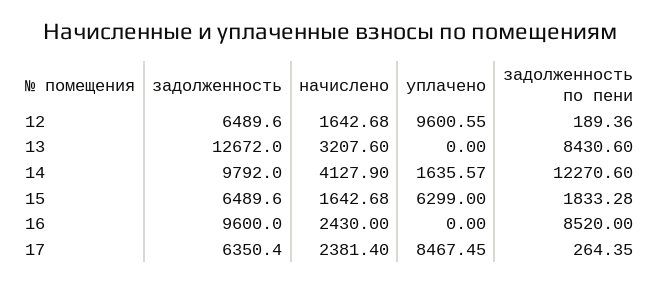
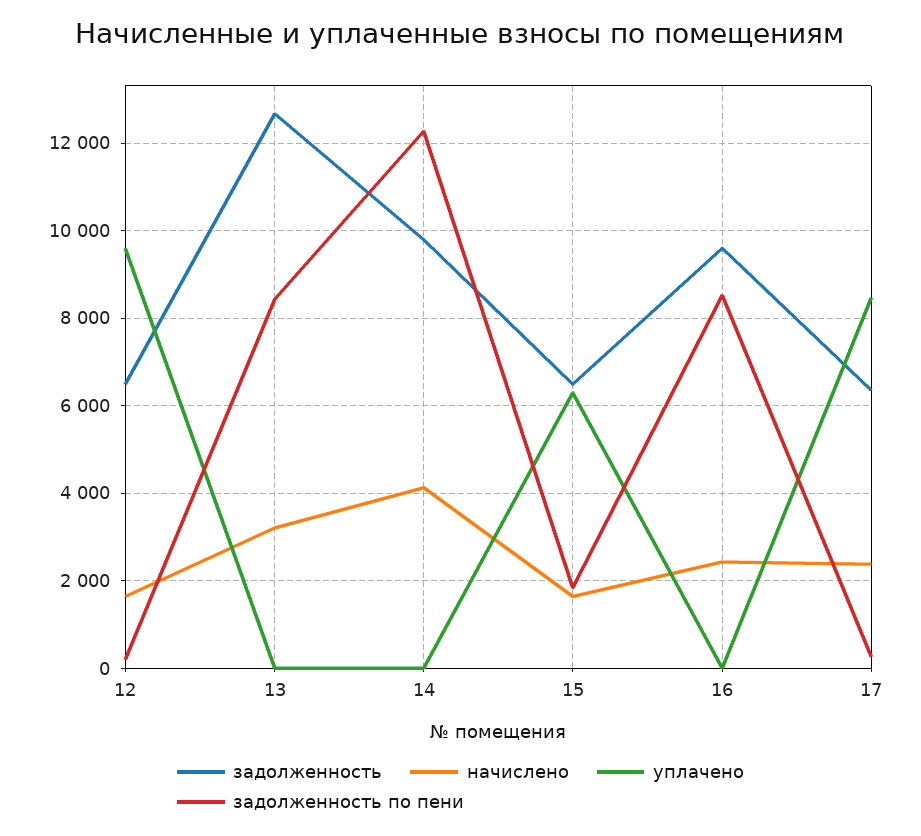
  {
    "задолженность": {
      "12": 6489.6,
      "13": 12672,
      "14": 9792,
      "15": 6489.6,
      "16": 9600,
      "17": 6350.4
    },
    "начислено": {
      "12": 1642.68,
      "13": 3207.6,
      "14": 4127.9,
      "15": 1642.68,
      "16": 2430,
      "17": 2381.4
    },
    "уплачено": {
      "12": 9600.55,
      "13": 0,
-     "14": 1635.57,
+     "14": 0,
      "15": 6299,
      "16": 0,
      "17": 8467.45
    },
    "задолженность по пени": {
      "12": 189.36,
      "13": 8430.6,
      "14": 12270.6,
      "15": 1833.28,
      "16": 8520,
      "17": 264.35
    }
  }

